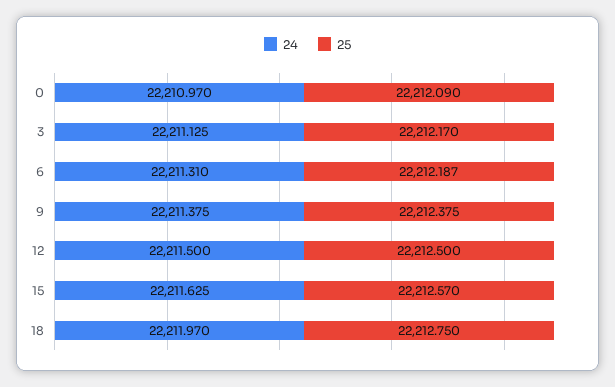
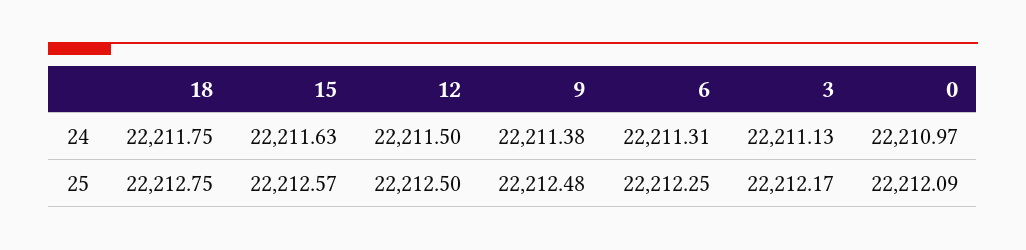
  {
    "24": {
      "0": 22210.97,
      "3": 22211.125,
      "6": 22211.31,
      "9": 22211.375,
      "12": 22211.5,
      "15": 22211.625,
-     "18": 22211.97
+     "18": 22211.75
    },
    "25": {
      "0": 22212.09,
      "3": 22212.17,
-     "6": 22212.187,
+     "6": 22212.25,
-     "9": 22212.375,
+     "9": 22212.48,
      "12": 22212.5,
      "15": 22212.57,
      "18": 22212.75
    }
  }

